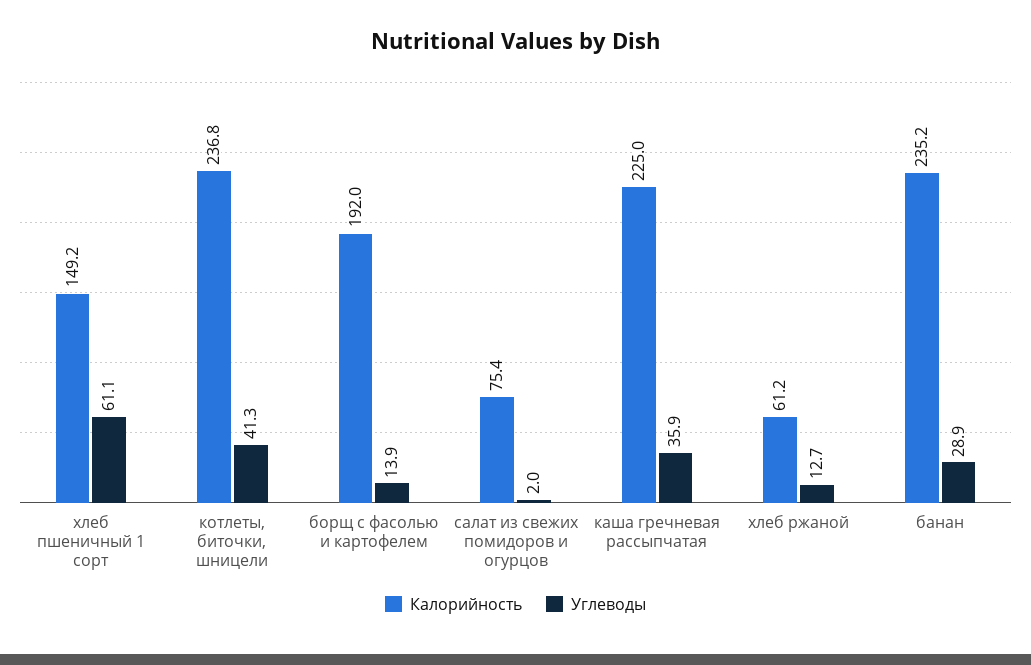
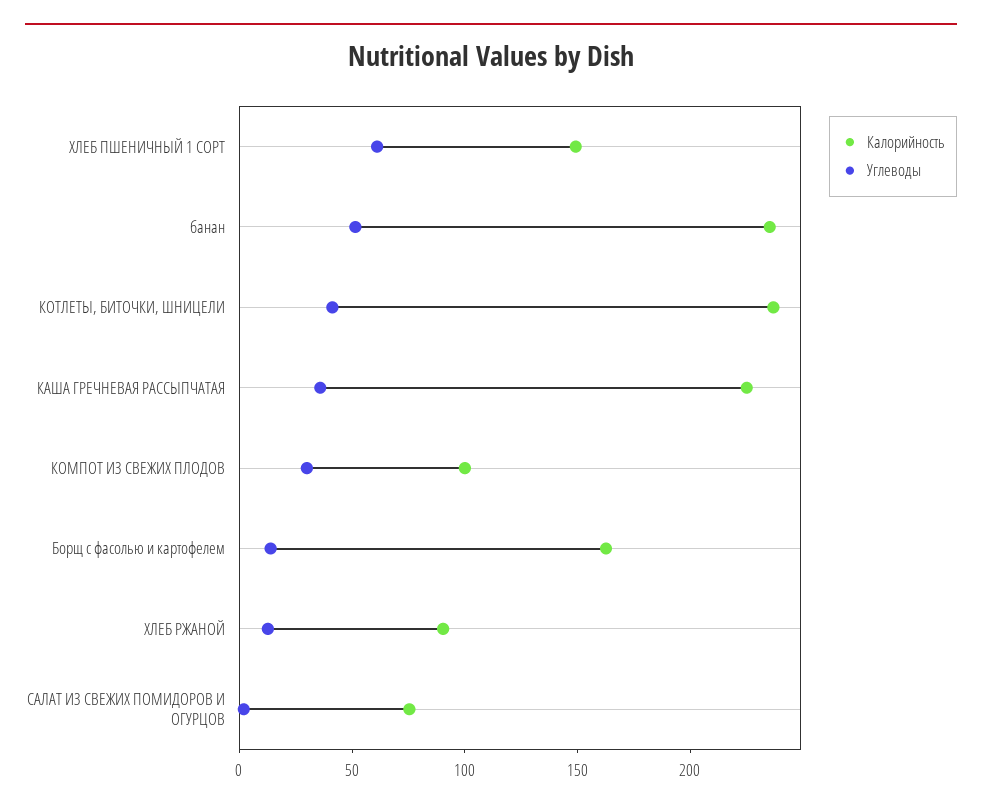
  {
    "Калорийность": {
      "хлеб пшеничный 1 сорт": 149.2,
      "котлеты, биточки, шницели": 236.8,
-     "борщ с фасолью и картофелем": 192,
+     "борщ с фасолью и картофелем": 160,
      "салат из свежих помидоров и огурцов": 75.4,
      "каша гречневая рассыпчатая": 225,
-     "хлеб ржаной": 61.2,
+     "хлеб ржаной": 90,
-     "банан": 235.2
+     "банан": 235.2,
+     "КОМПОТ ИЗ СВЕЖИХ ПЛОДОВ": 100
    },
    "Углеводы": {
      "хлеб пшеничный 1 сорт": 61.1,
      "котлеты, биточки, шницели": 41.3,
      "борщ с фасолью и картофелем": 13.9,
      "салат из свежих помидоров и огурцов": 2,
      "каша гречневая рассыпчатая": 35.9,
      "хлеб ржаной": 12.7,
-     "банан": 28.9
+     "банан": 50,
+     "КОМПОТ ИЗ СВЕЖИХ ПЛОДОВ": 30
    }
  }

